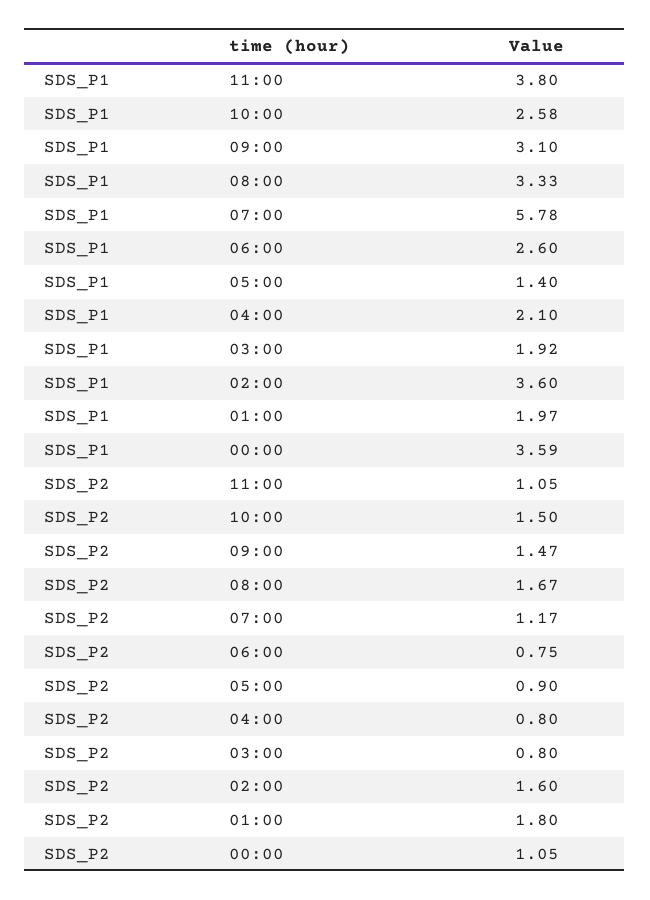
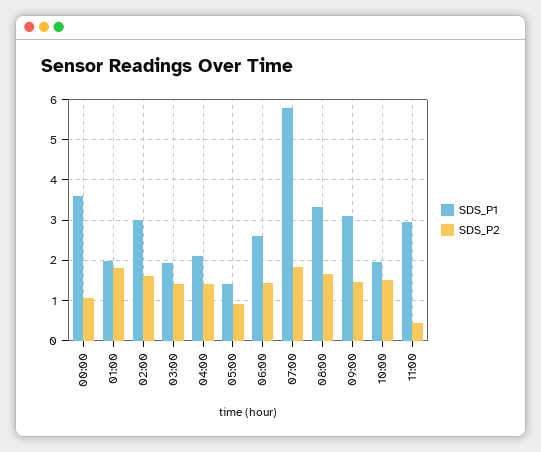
  {
    "SDS_P1": {
-     "11:00": 3.8,
+     "11:00": 3,
-     "10:00": 2.58,
+     "10:00": 2,
      "09:00": 3.1,
      "08:00": 3.33,
      "07:00": 5.78,
      "06:00": 2.6,
      "05:00": 1.4,
      "04:00": 2.1,
      "03:00": 1.92,
-     "02:00": 3.6,
+     "02:00": 3,
      "01:00": 1.97,
      "00:00": 3.59
    },
    "SDS_P2": {
-     "11:00": 1.05,
+     "11:00": 0.4,
      "10:00": 1.5,
      "09:00": 1.47,
      "08:00": 1.67,
-     "07:00": 1.17,
+     "07:00": 1.8,
-     "06:00": 0.75,
+     "06:00": 1.4,
      "05:00": 0.9,
-     "04:00": 0.8,
+     "04:00": 1.4,
-     "03:00": 0.8,
+     "03:00": 1.4,
      "02:00": 1.6,
      "01:00": 1.8,
      "00:00": 1.05
    }
  }

